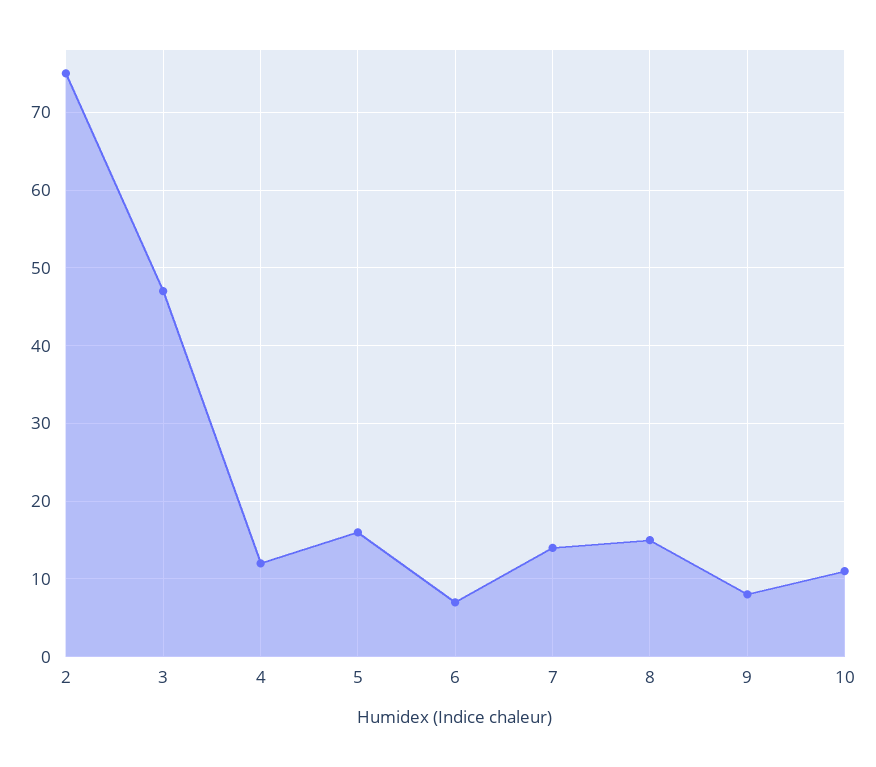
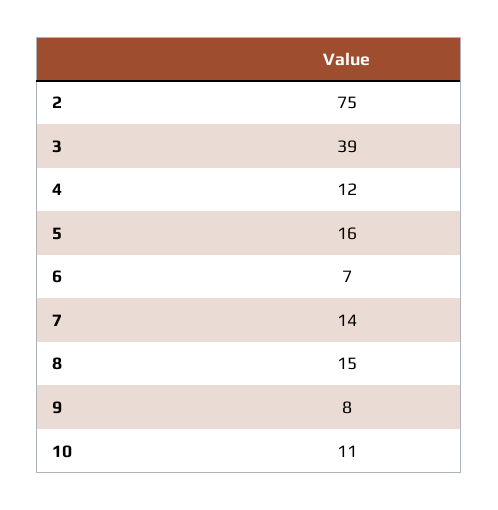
  {
    "2": 75,
-   "3": 47,
+   "3": 39,
    "4": 12,
    "5": 16,
    "6": 7,
    "7": 14,
    "8": 15,
    "9": 8,
    "10": 11
  }

